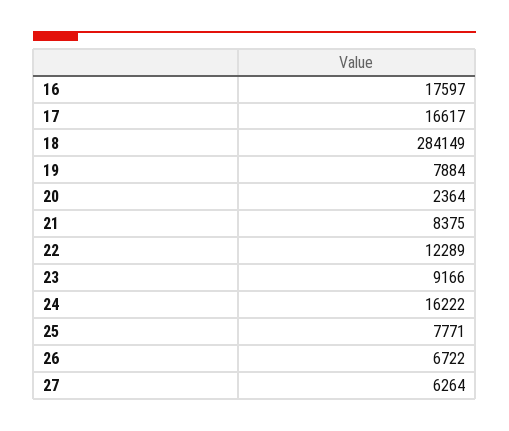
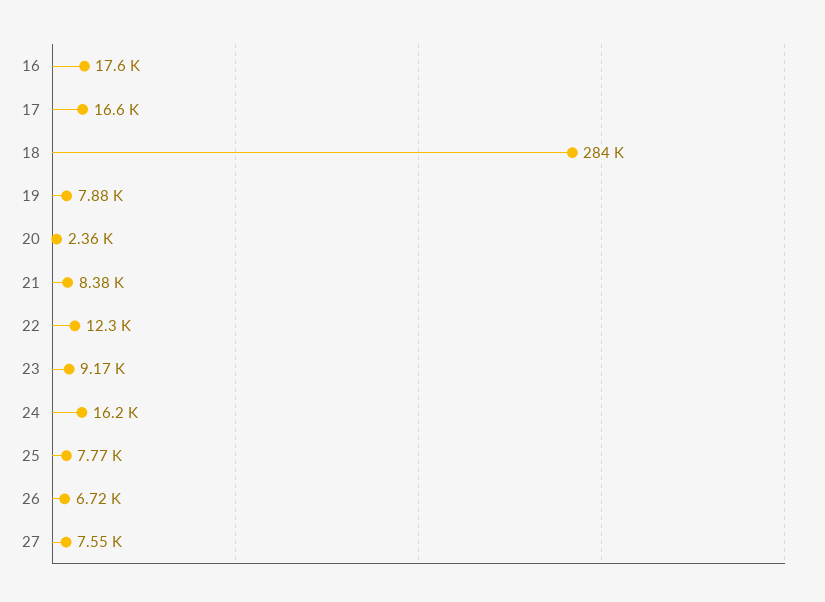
  {
    "16": 17597,
    "17": 16617,
    "18": 284149,
    "19": 7884,
    "20": 2364,
    "21": 8375,
    "22": 12289,
    "23": 9166,
    "24": 16222,
    "25": 7771,
    "26": 6722,
-   "27": 6264
+   "27": 7550
  }

